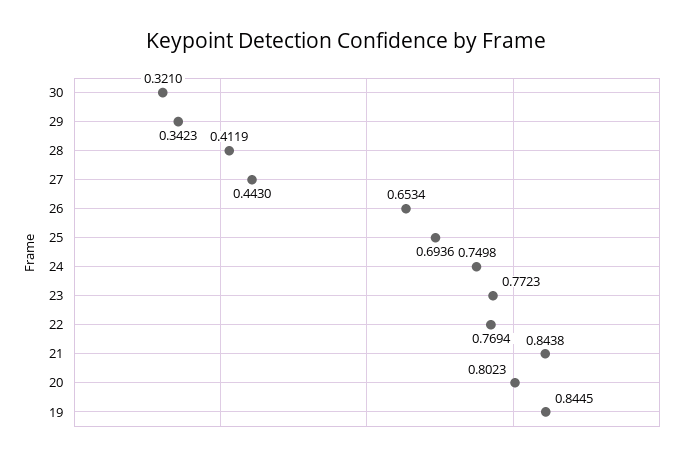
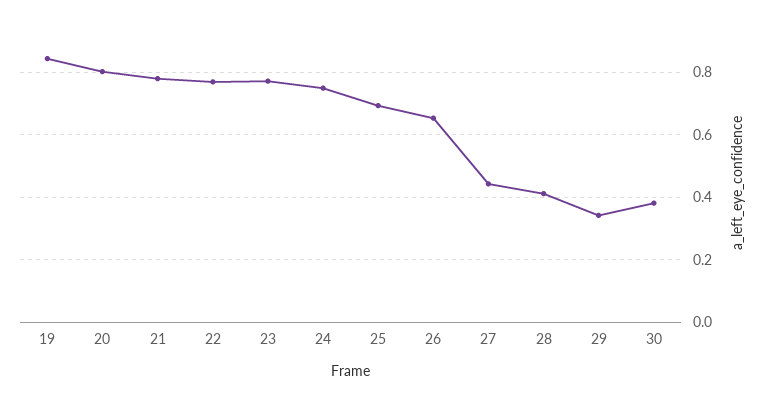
  {
-   "30": 0.321,
+   "30": 0.38,
    "29": 0.3423,
    "28": 0.4119,
    "27": 0.443,
    "26": 0.6534,
    "25": 0.6936,
    "24": 0.7498,
    "23": 0.7723,
    "22": 0.7694,
-   "21": 0.8438,
+   "21": 0.78,
    "20": 0.8023,
    "19": 0.8445
  }

